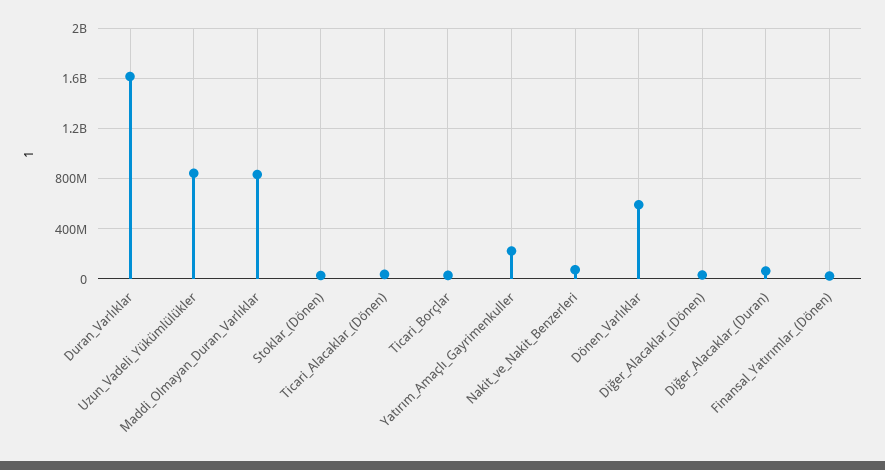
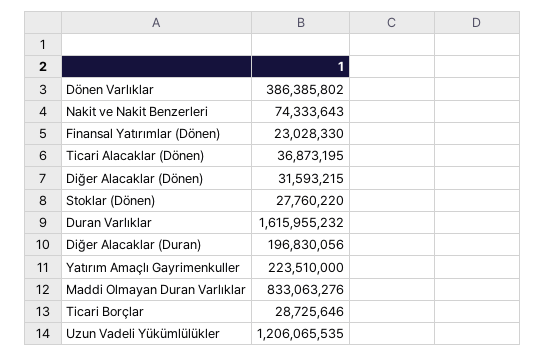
  {
    "Duran_Varlıklar": 1615955232,
-   "Uzun_Vadeli_Yükümlülükler": 850000000,
+   "Uzun_Vadeli_Yükümlülükler": 1206065535,
    "Maddi_Olmayan_Duran_Varlıklar": 833063276,
    "Stoklar_(Dönen)": 27760220,
    "Ticari_Alacaklar_(Dönen)": 36873195,
    "Ticari_Borçlar": 28725646,
    "Yatırım_Amaçlı_Gayrimenkuller": 223510000,
    "Nakit_ve_Nakit_Benzerleri": 74333643,
-   "Dönen_Varlıklar": 600000000,
+   "Dönen_Varlıklar": 386385802,
    "Diğer_Alacaklar_(Dönen)": 31593215,
-   "Diğer_Alacaklar_(Duran)": 50000000,
+   "Diğer_Alacaklar_(Duran)": 196830056,
    "Finansal_Yatırımlar_(Dönen)": 23028330
  }

